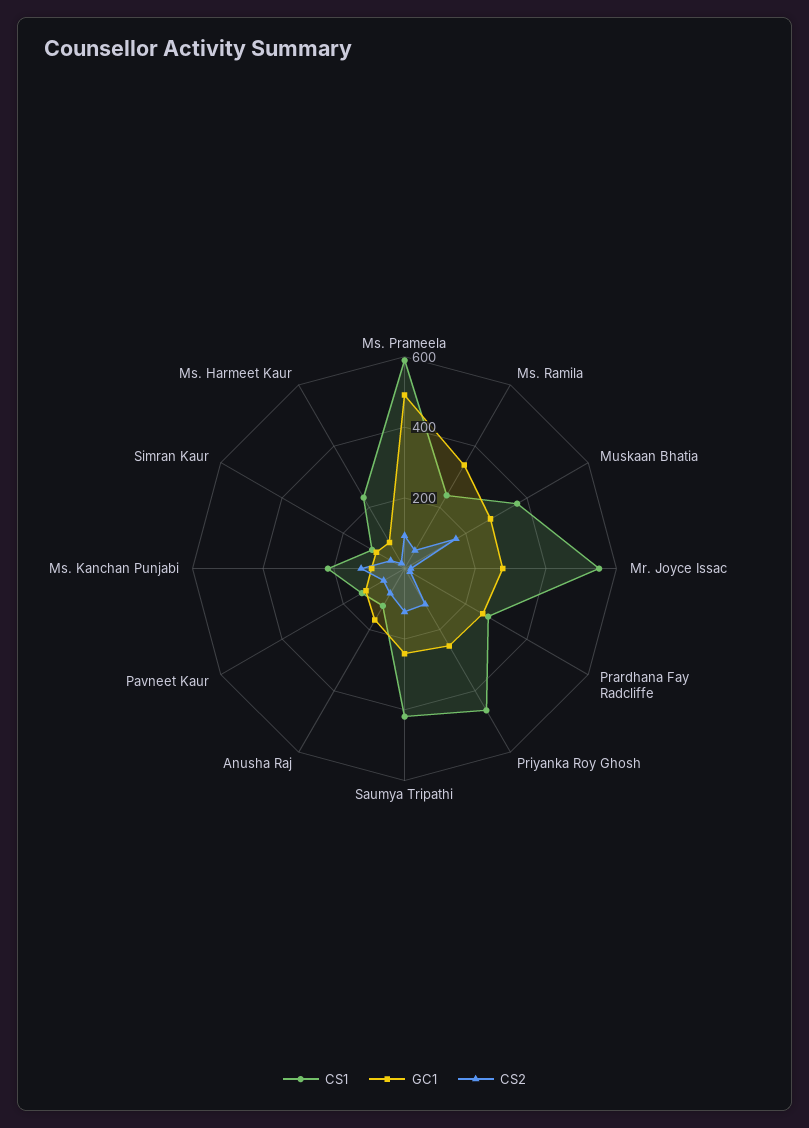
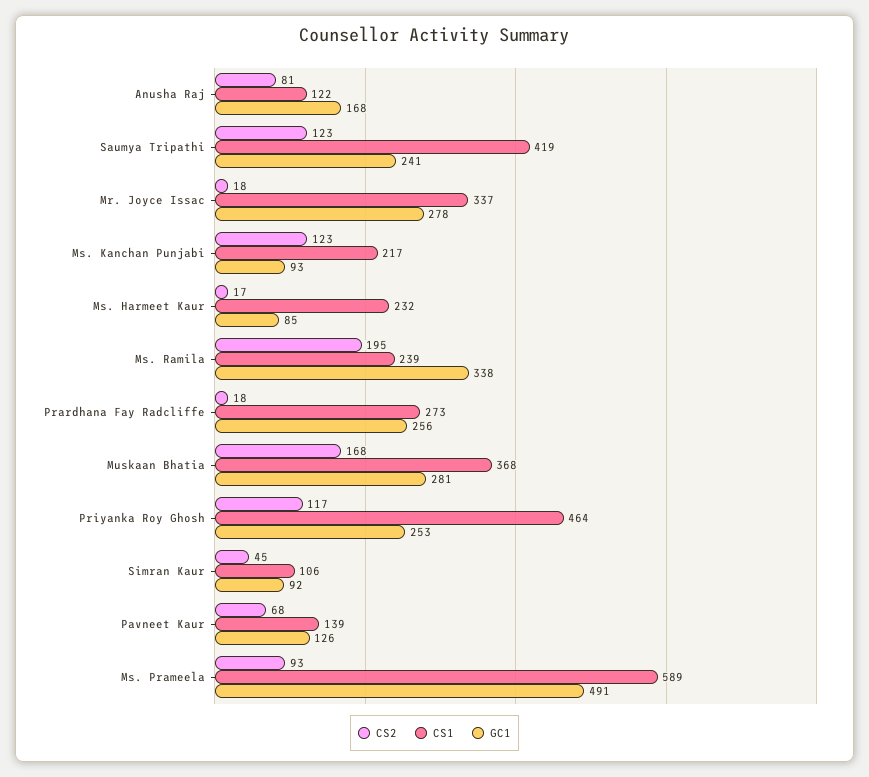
  {
    "CS1": {
      "Ms. Prameela": 589,
      "Ms. Ramila": 239,
      "Muskaan Bhatia": 368,
-     "Mr. Joyce Issac": 550,
+     "Mr. Joyce Issac": 337,
      "Prardhana Fay Radcliffe": 273,
      "Priyanka Roy Ghosh": 464,
      "Saumya Tripathi": 419,
      "Anusha Raj": 122,
      "Pavneet Kaur": 139,
      "Ms. Kanchan Punjabi": 217,
      "Simran Kaur": 106,
      "Ms. Harmeet Kaur": 232
    },
    "GC1": {
      "Ms. Prameela": 491,
      "Ms. Ramila": 338,
      "Muskaan Bhatia": 281,
      "Mr. Joyce Issac": 278,
      "Prardhana Fay Radcliffe": 256,
      "Priyanka Roy Ghosh": 253,
      "Saumya Tripathi": 241,
      "Anusha Raj": 168,
      "Pavneet Kaur": 126,
      "Ms. Kanchan Punjabi": 93,
      "Simran Kaur": 92,
      "Ms. Harmeet Kaur": 85
    },
    "CS2": {
      "Ms. Prameela": 93,
-     "Ms. Ramila": 50,
+     "Ms. Ramila": 195,
      "Muskaan Bhatia": 168,
      "Mr. Joyce Issac": 18,
      "Prardhana Fay Radcliffe": 18,
      "Priyanka Roy Ghosh": 117,
      "Saumya Tripathi": 123,
      "Anusha Raj": 81,
      "Pavneet Kaur": 68,
      "Ms. Kanchan Punjabi": 123,
      "Simran Kaur": 45,
      "Ms. Harmeet Kaur": 17
    }
  }

